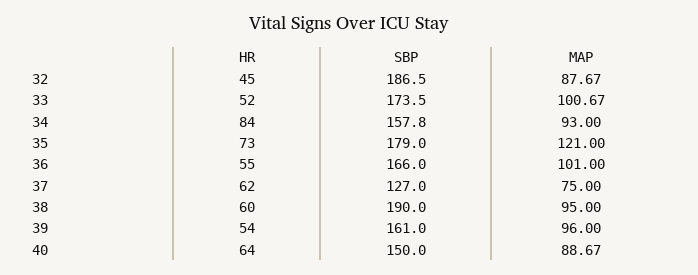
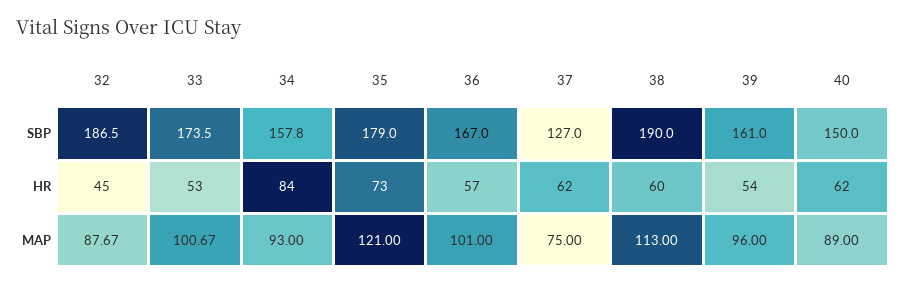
  {
    "HR": {
      "32": 45,
-     "33": 52,
+     "33": 53,
      "34": 84,
      "35": 73,
-     "36": 55,
+     "36": 57,
      "37": 62,
      "38": 60,
      "39": 54,
-     "40": 64
+     "40": 62
    },
    "SBP": {
      "32": 186.5,
      "33": 173.5,
      "34": 157.8,
      "35": 179,
-     "36": 166,
+     "36": 167,
      "37": 127,
      "38": 190,
      "39": 161,
      "40": 150
    },
    "MAP": {
      "32": 87.67,
      "33": 100.67,
      "34": 93,
      "35": 121,
      "36": 101,
      "37": 75,
-     "38": 95,
+     "38": 113,
      "39": 96,
-     "40": 88.67
+     "40": 89
    }
  }

